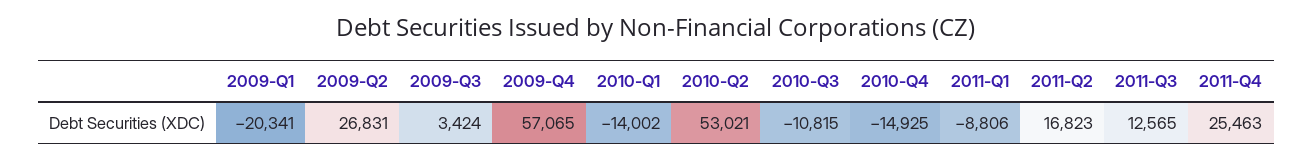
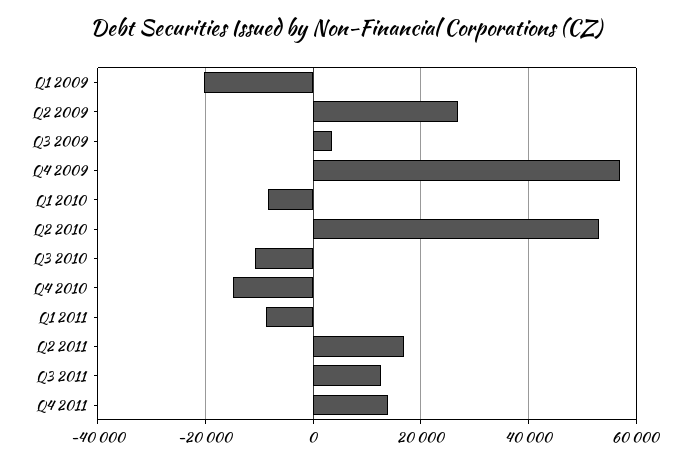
  {
    "2009-Q1": -20341,
    "2009-Q2": 26831,
    "2009-Q3": 3424,
    "2009-Q4": 57065,
-   "2010-Q1": -14002,
+   "2010-Q1": -8000,
    "2010-Q2": 53021,
    "2010-Q3": -10815,
    "2010-Q4": -14925,
    "2011-Q1": -8806,
    "2011-Q2": 16823,
    "2011-Q3": 12565,
-   "2011-Q4": 25463
+   "2011-Q4": 14000
  }

